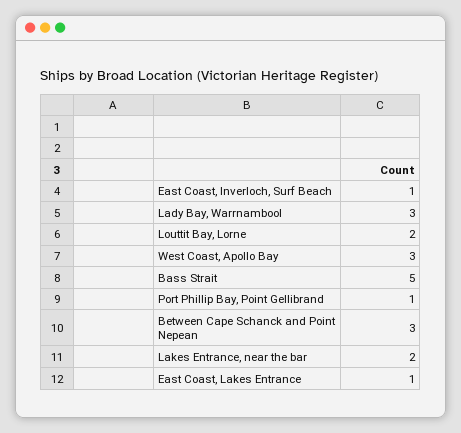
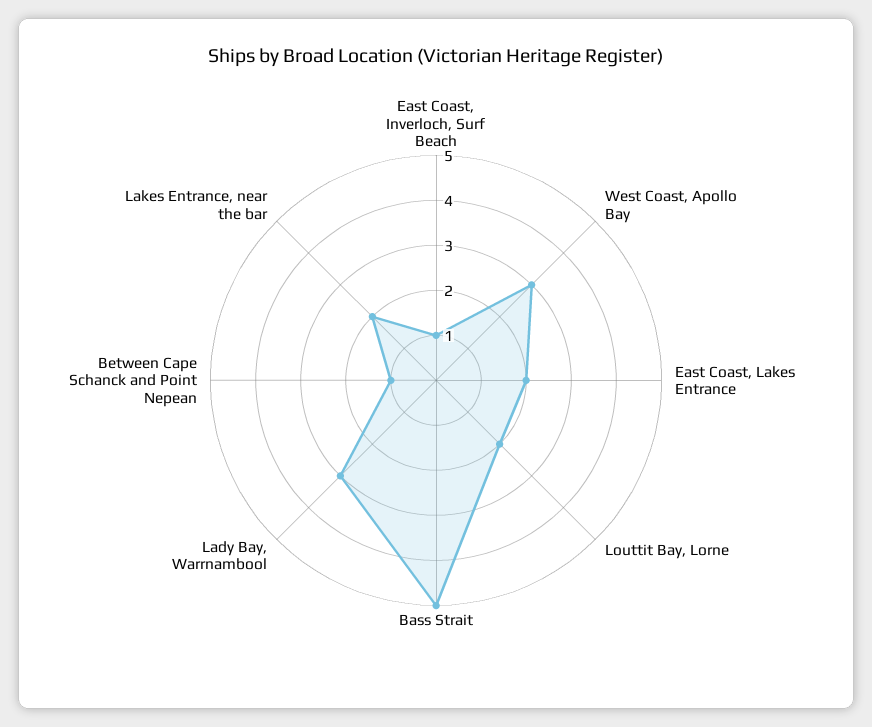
  {
    "East Coast, Inverloch, Surf Beach": 1,
    "Lady Bay, Warrnambool": 3,
    "Louttit Bay, Lorne": 2,
    "West Coast, Apollo Bay": 3,
    "Bass Strait": 5,
-   "Port Phillip Bay, Point Gellibrand": 1,
-   "Between Cape Schanck and Point Nepean": 3,
+   "Between Cape Schanck and Point Nepean": 1,
    "Lakes Entrance, near the bar": 2,
-   "East Coast, Lakes Entrance": 1
+   "East Coast, Lakes Entrance": 2
  }

